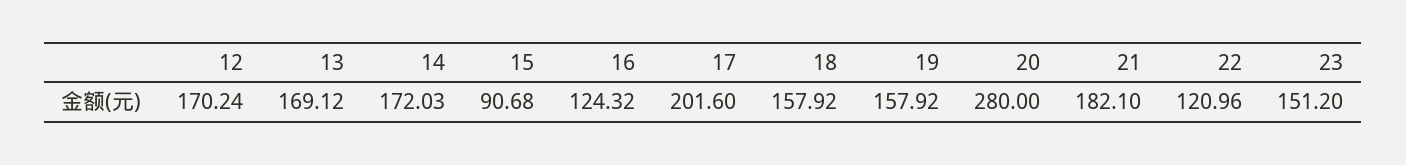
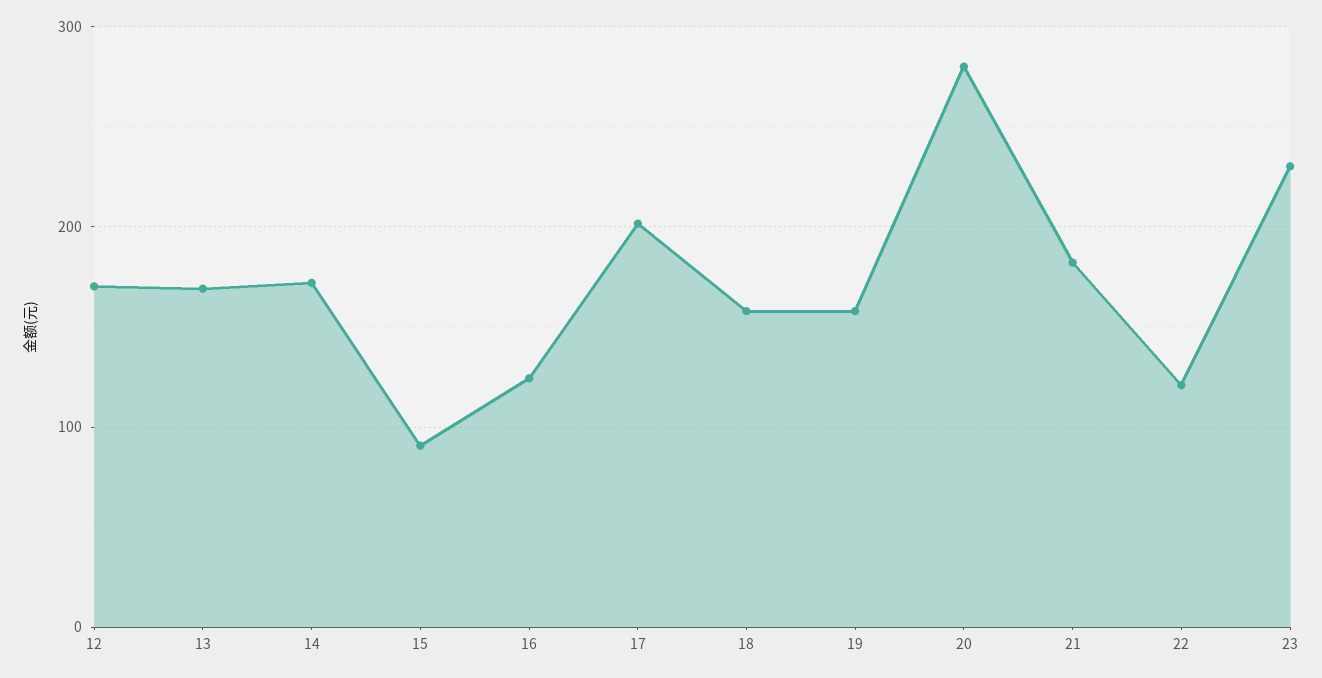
  {
    "12": 170.24,
    "13": 169.12,
    "14": 172.03,
    "15": 90.68,
    "16": 124.32,
    "17": 201.6,
    "18": 157.92,
    "19": 157.92,
    "20": 280,
    "21": 182.1,
    "22": 120.96,
-   "23": 151.2
+   "23": 230
  }

